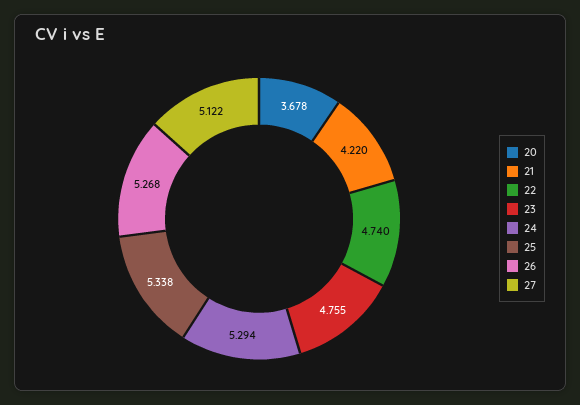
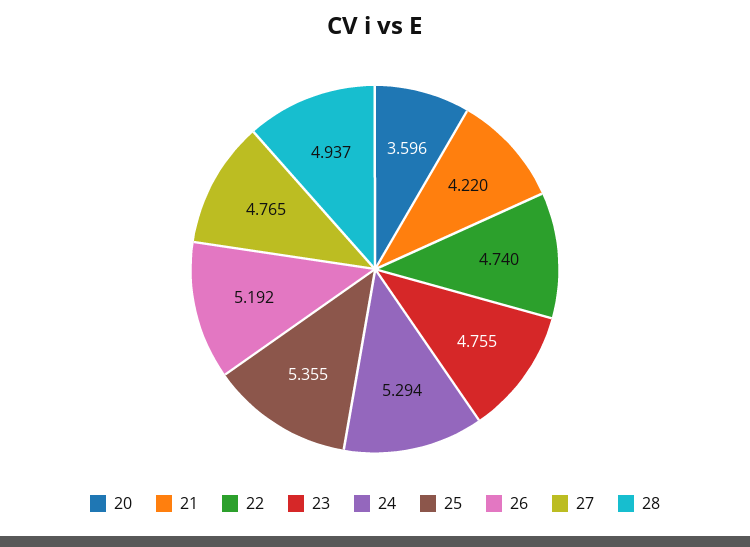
  {
-   "20": 3.678,
+   "20": 3.596,
    "21": 4.22,
    "22": 4.74,
    "23": 4.755,
    "24": 5.294,
-   "25": 5.338,
+   "25": 5.355,
-   "26": 5.268,
+   "26": 5.192,
-   "27": 5.122
+   "27": 4.765,
+   "28": 4.937
  }

